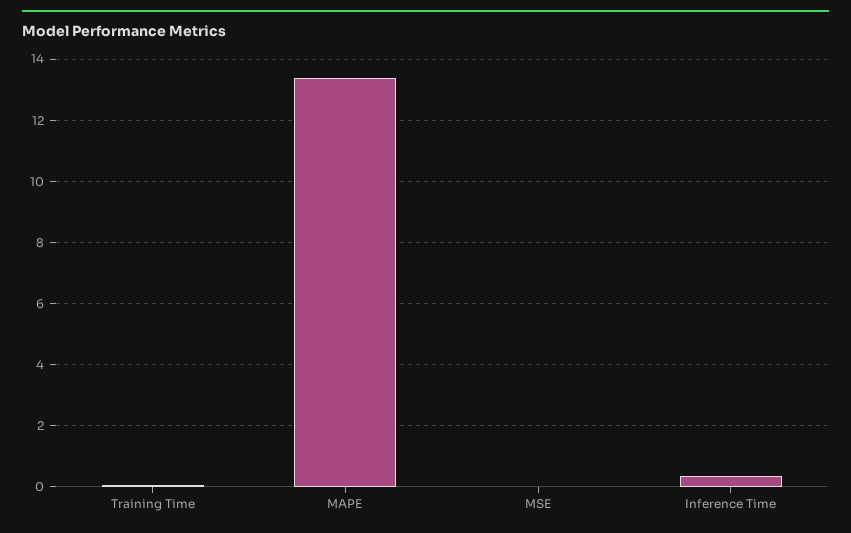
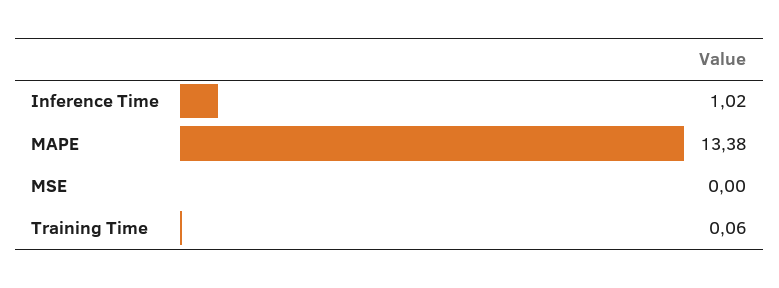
  {
    "Training Time": 0.06,
    "MAPE": 13.38,
    "MSE": 0,
-   "Inference Time": 0.4
+   "Inference Time": 1.02
  }

